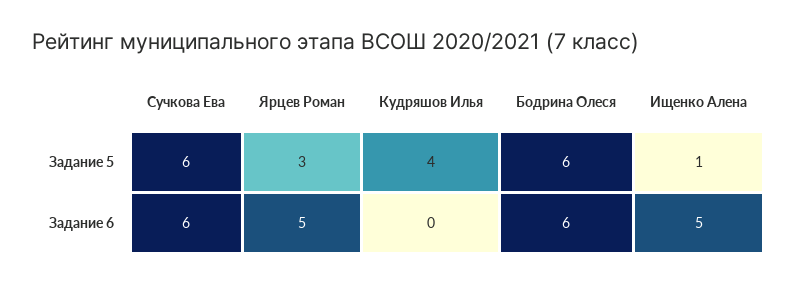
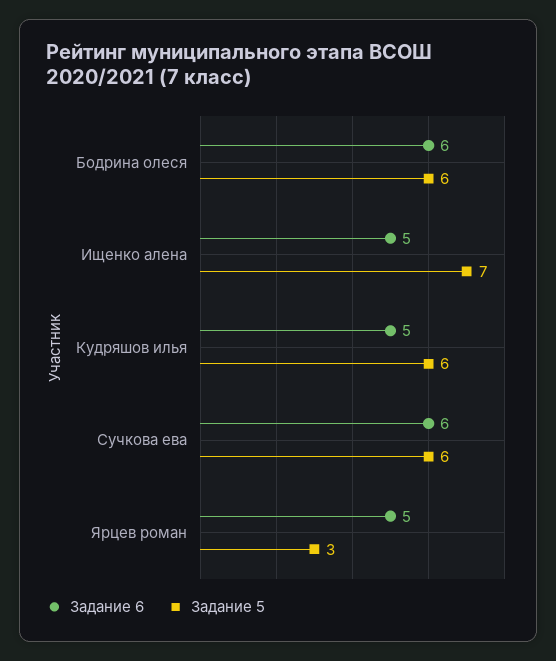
  {
    "Задание 5": {
      "Сучкова Ева": 6,
      "Ярцев Роман": 3,
-     "Кудряшов Илья": 4,
+     "Кудряшов Илья": 6,
      "Бодрина Олеся": 6,
-     "Ищенко Алена": 1
+     "Ищенко Алена": 7
    },
    "Задание 6": {
      "Сучкова Ева": 6,
      "Ярцев Роман": 5,
-     "Кудряшов Илья": 0,
+     "Кудряшов Илья": 5,
      "Бодрина Олеся": 6,
      "Ищенко Алена": 5
    }
  }

